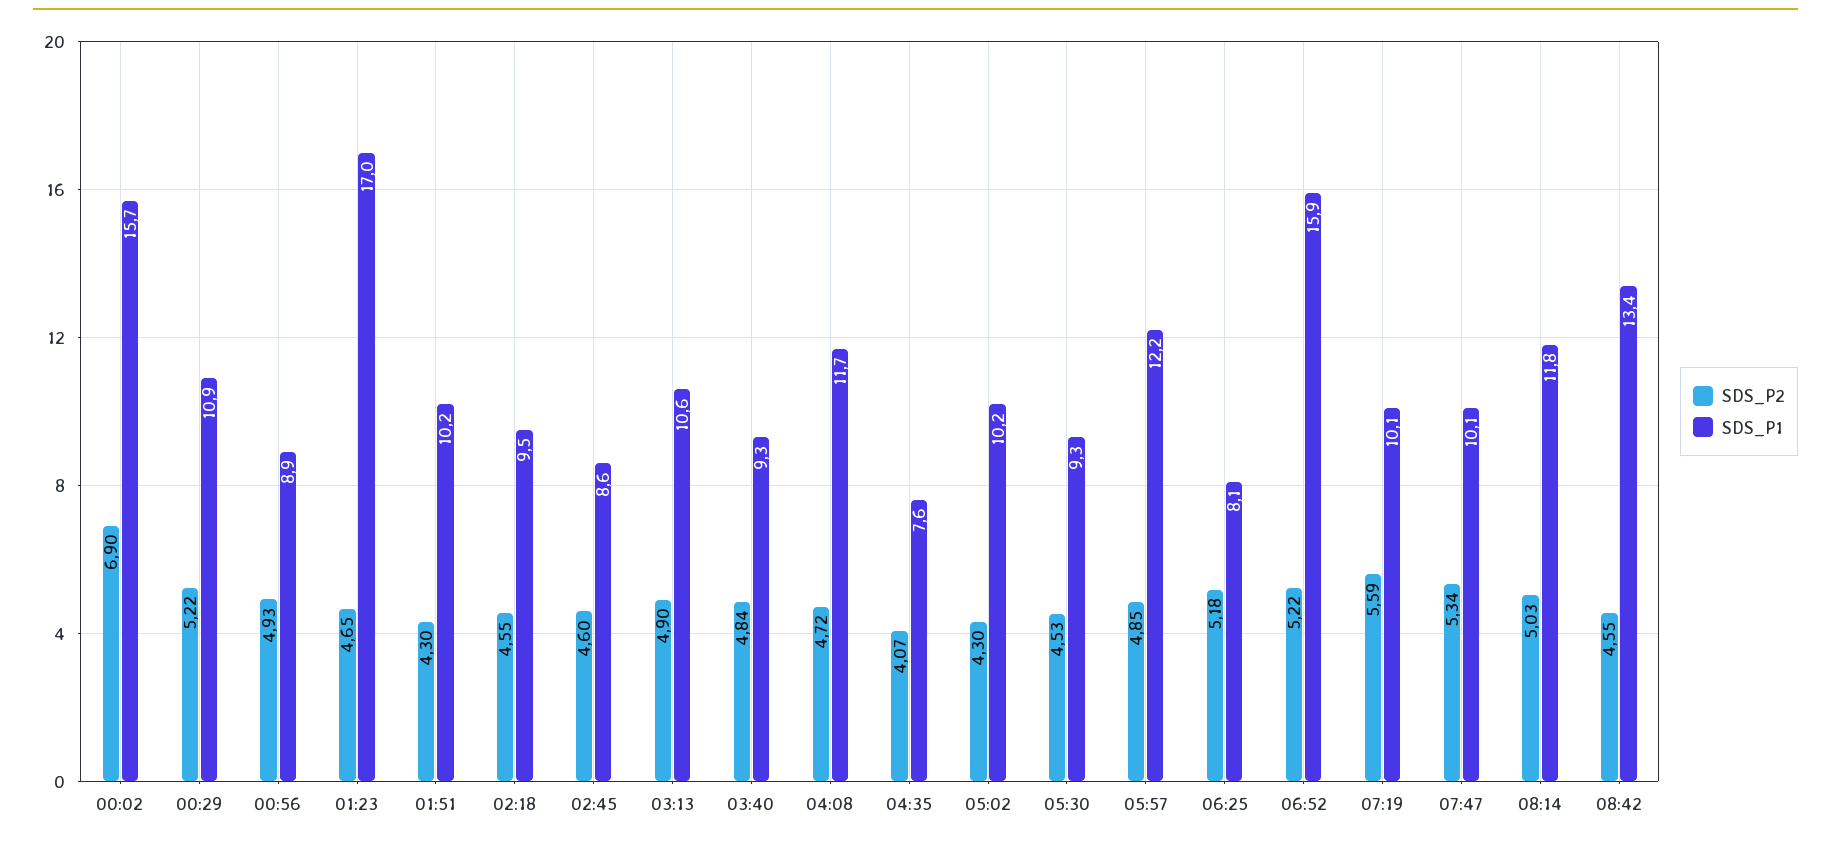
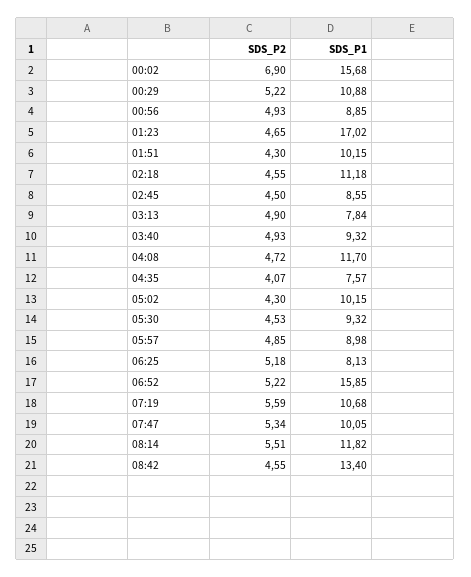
  {
    "SDS_P2": {
      "00:02": 6.9,
      "00:29": 5.22,
      "00:56": 4.93,
      "01:23": 4.65,
      "01:51": 4.3,
      "02:18": 4.55,
-     "02:45": 4.6,
+     "02:45": 4.5,
      "03:13": 4.9,
-     "03:40": 4.84,
+     "03:40": 4.93,
      "04:08": 4.72,
      "04:35": 4.07,
      "05:02": 4.3,
      "05:30": 4.53,
      "05:57": 4.85,
      "06:25": 5.18,
      "06:52": 5.22,
      "07:19": 5.59,
      "07:47": 5.34,
-     "08:14": 5.03,
+     "08:14": 5.51,
      "08:42": 4.55
    },
    "SDS_P1": {
      "00:02": 15.68,
      "00:29": 10.88,
      "00:56": 8.85,
      "01:23": 17.02,
      "01:51": 10.15,
-     "02:18": 9.5,
+     "02:18": 11.18,
      "02:45": 8.55,
-     "03:13": 10.6,
+     "03:13": 7.84,
      "03:40": 9.32,
      "04:08": 11.7,
      "04:35": 7.57,
      "05:02": 10.15,
      "05:30": 9.32,
-     "05:57": 12.2,
+     "05:57": 8.98,
      "06:25": 8.13,
      "06:52": 15.85,
-     "07:19": 10.1,
+     "07:19": 10.68,
      "07:47": 10.05,
      "08:14": 11.82,
      "08:42": 13.4
    }
  }

